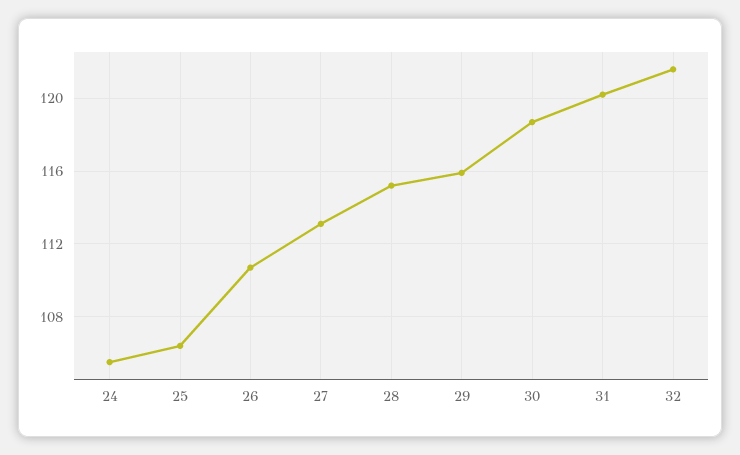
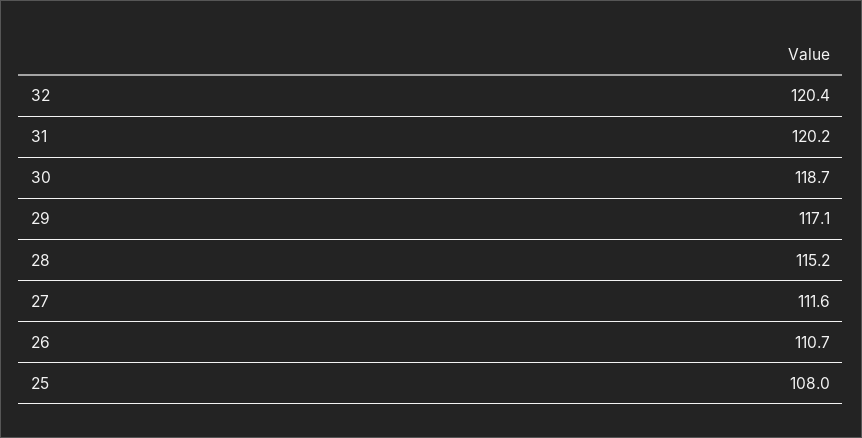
  {
-   "24": 105.5,
-   "25": 106.5,
+   "25": 108,
    "26": 110.7,
-   "27": 113,
+   "27": 111.6,
    "28": 115.2,
-   "29": 116,
+   "29": 117.1,
    "30": 118.7,
    "31": 120.2,
-   "32": 121.5
+   "32": 120.4
  }

